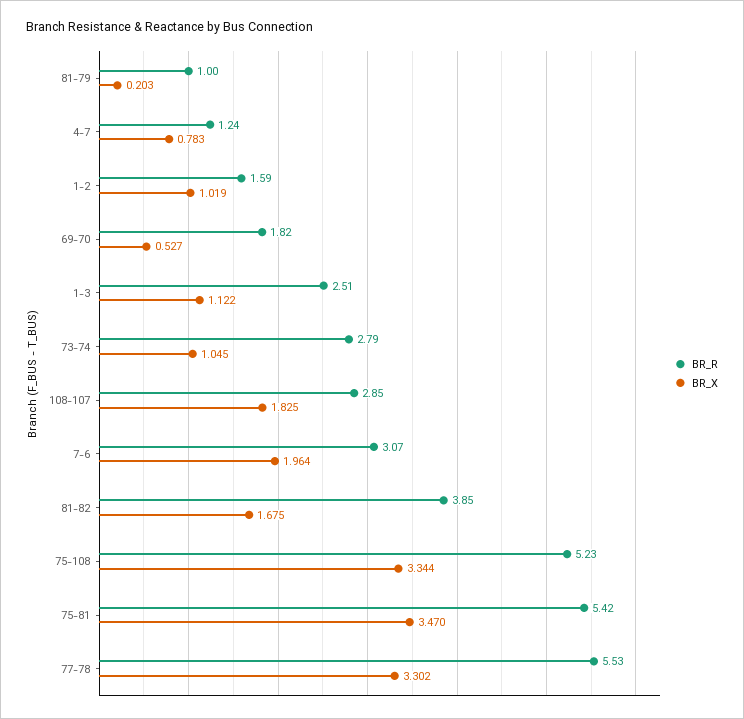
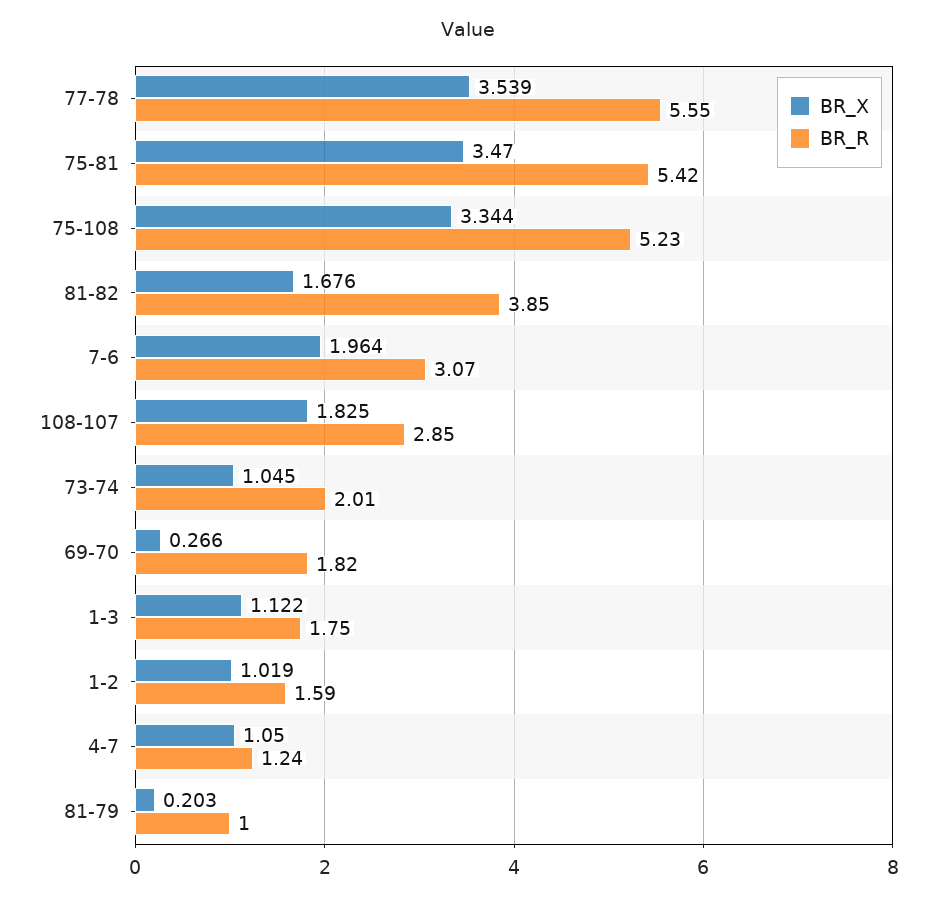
  {
    "BR_R": {
      "81-79": 1,
      "4-7": 1.24,
      "1-2": 1.59,
      "69-70": 1.82,
-     "1-3": 2.51,
+     "1-3": 1.75,
-     "73-74": 2.79,
+     "73-74": 2.01,
      "108-107": 2.85,
      "7-6": 3.07,
      "81-82": 3.85,
      "75-108": 5.23,
      "75-81": 5.42,
-     "77-78": 5.53
+     "77-78": 5.55
    },
    "BR_X": {
      "81-79": 0.203,
-     "4-7": 0.783,
+     "4-7": 1.05,
      "1-2": 1.019,
-     "69-70": 0.527,
+     "69-70": 0.266,
      "1-3": 1.122,
      "73-74": 1.045,
      "108-107": 1.825,
      "7-6": 1.964,
-     "81-82": 1.675,
+     "81-82": 1.676,
      "75-108": 3.344,
      "75-81": 3.47,
-     "77-78": 3.302
+     "77-78": 3.539
    }
  }

